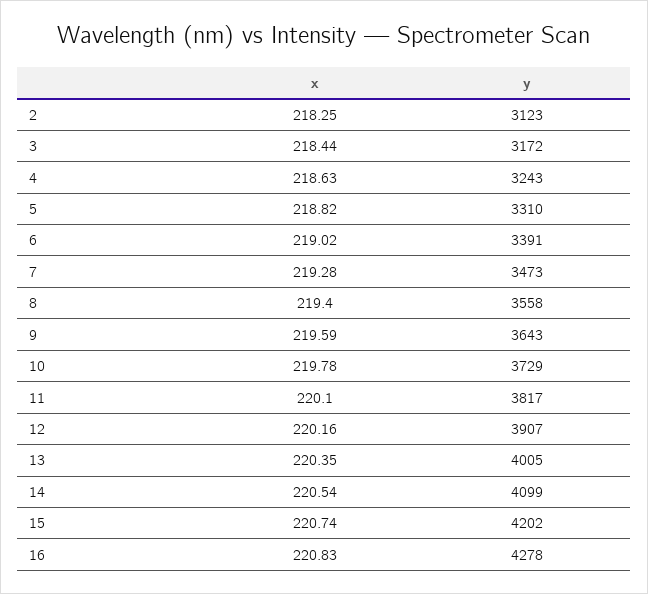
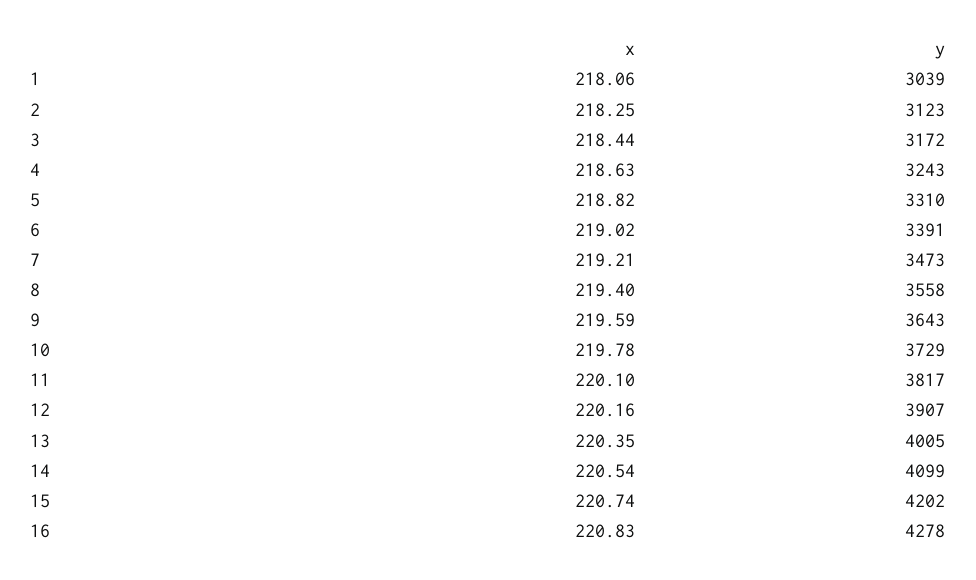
  {
    "x": {
      "2": 218.25,
      "3": 218.44,
      "4": 218.63,
      "5": 218.82,
      "6": 219.02,
-     "7": 219.28,
+     "7": 219.21,
      "8": 219.4,
      "9": 219.59,
      "10": 219.78,
      "11": 220.1,
      "12": 220.16,
      "13": 220.35,
      "14": 220.54,
      "15": 220.74,
-     "16": 220.83
+     "16": 220.83,
+     "1": 218.06
    },
    "y": {
      "2": 3123,
      "3": 3172,
      "4": 3243,
      "5": 3310,
      "6": 3391,
      "7": 3473,
      "8": 3558,
      "9": 3643,
      "10": 3729,
      "11": 3817,
      "12": 3907,
      "13": 4005,
      "14": 4099,
      "15": 4202,
-     "16": 4278
+     "16": 4278,
+     "1": 3039
    }
  }

